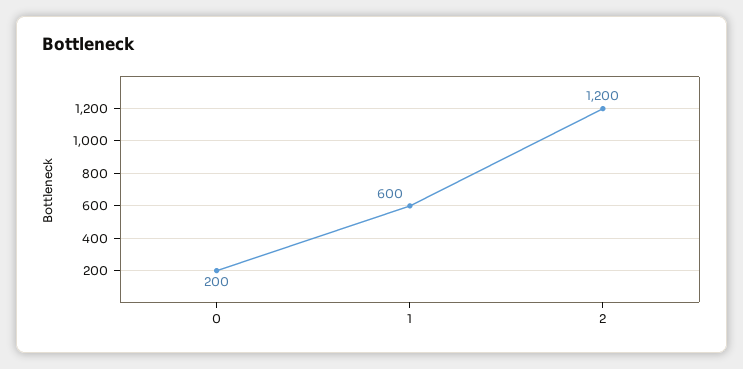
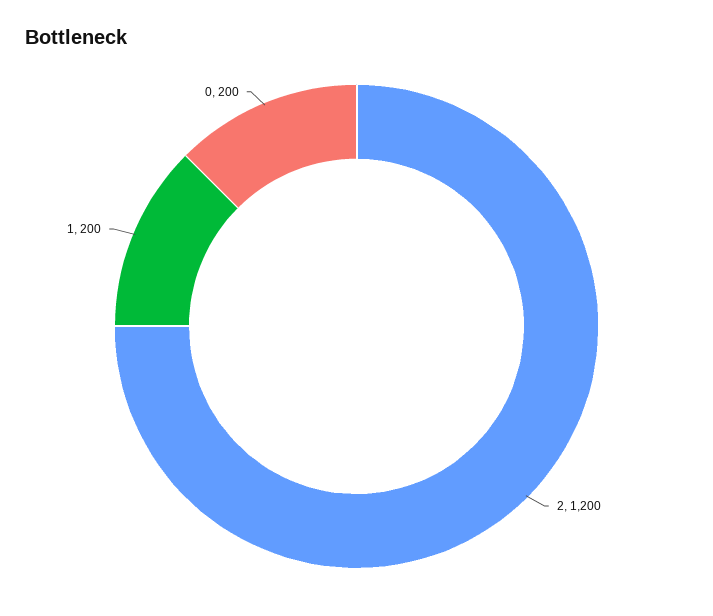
  {
    "0": 200,
-   "1": 600,
+   "1": 200,
    "2": 1200
  }

